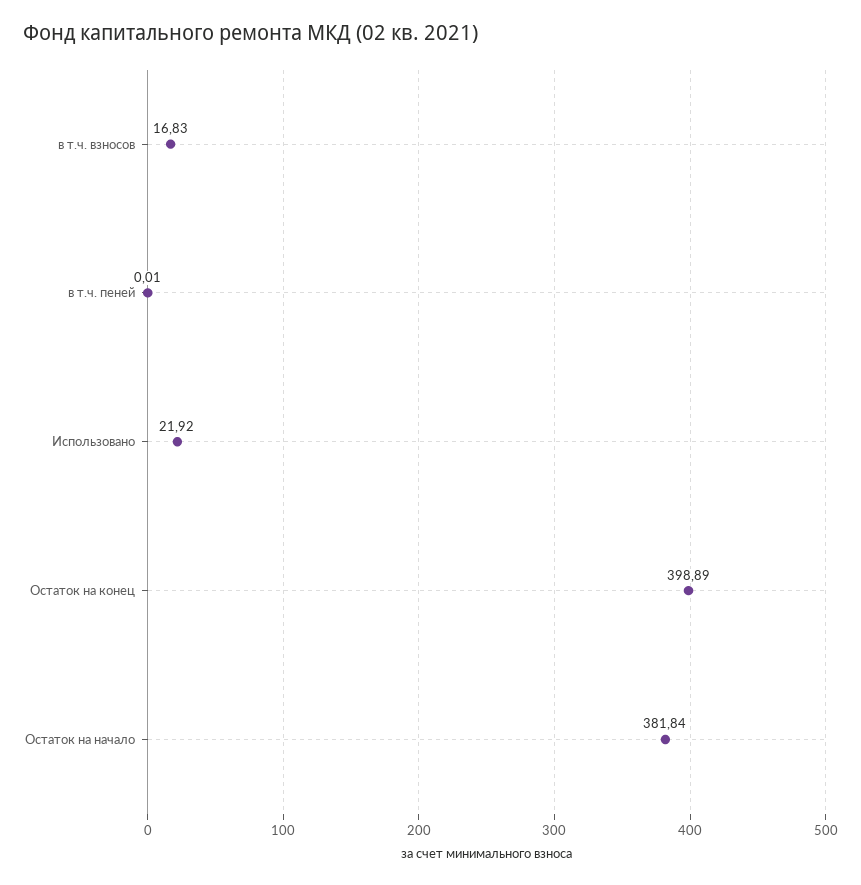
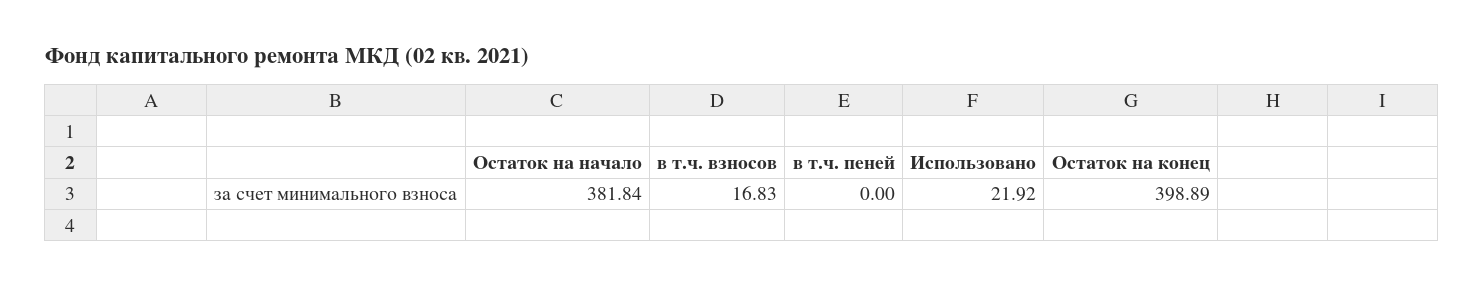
  {
    "в т.ч. взносов": 16.83,
-   "в т.ч. пеней": 0.01,
+   "в т.ч. пеней": 0,
    "Использовано": 21.92,
    "Остаток на конец": 398.89,
    "Остаток на начало": 381.84
  }

